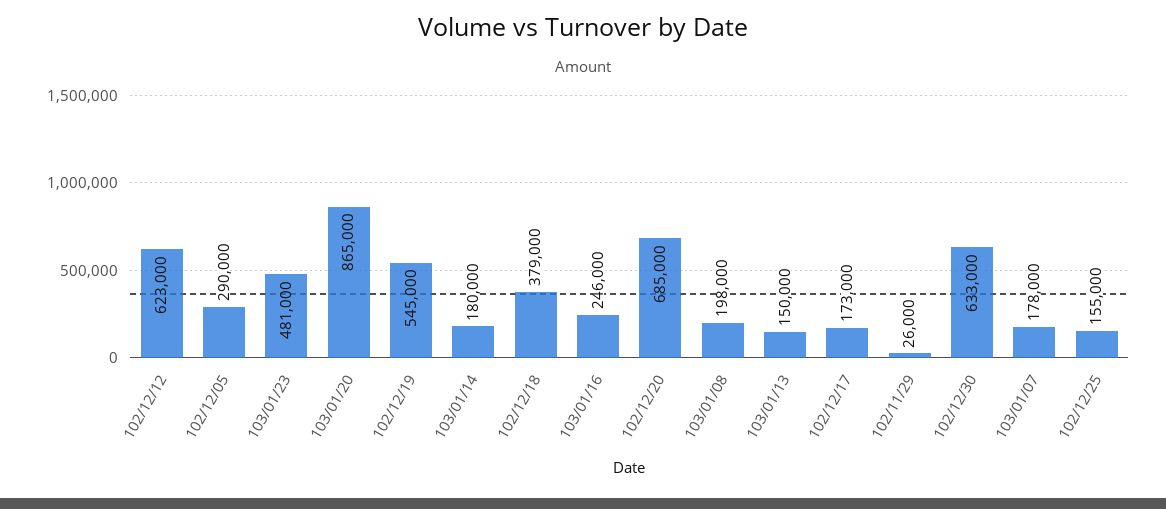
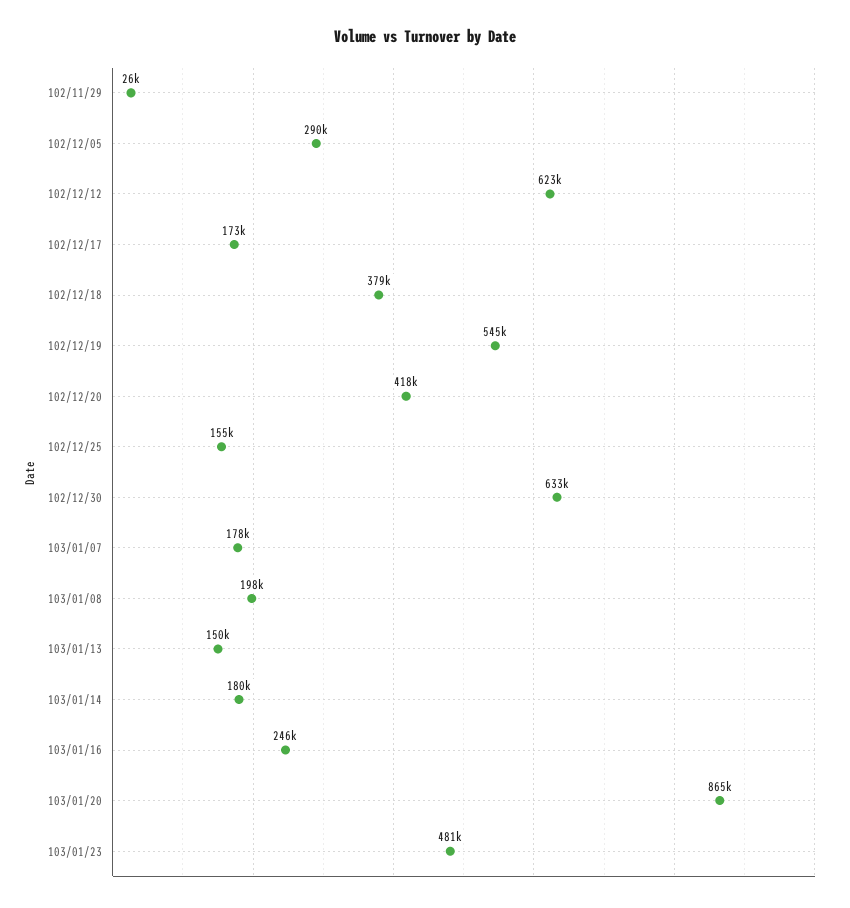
  {
    "102/12/12": 623000,
    "102/12/05": 290000,
    "103/01/23": 481000,
    "103/01/20": 865000,
    "102/12/19": 545000,
    "103/01/14": 180000,
    "102/12/18": 379000,
    "103/01/16": 246000,
-   "102/12/20": 685000,
+   "102/12/20": 418000,
    "103/01/08": 198000,
    "103/01/13": 150000,
    "102/12/17": 173000,
    "102/11/29": 26000,
    "102/12/30": 633000,
    "103/01/07": 178000,
    "102/12/25": 155000
  }

